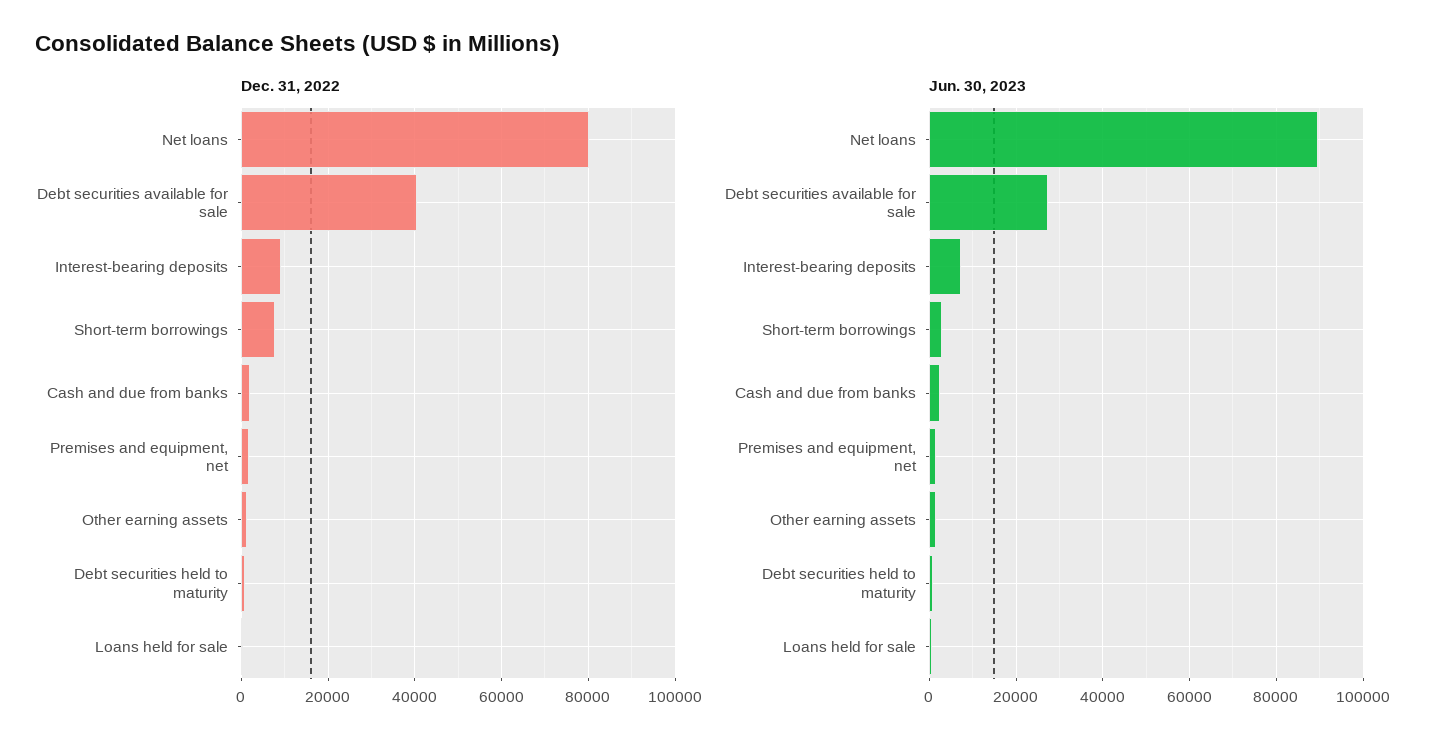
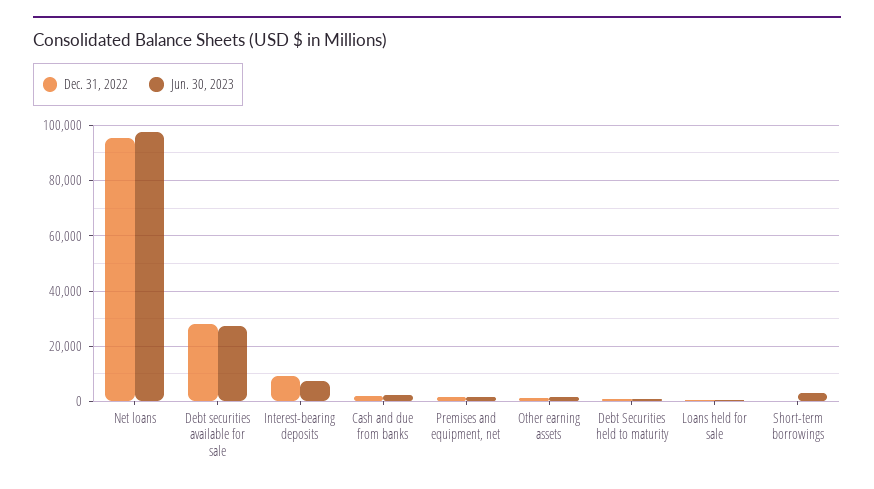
  {
    "Dec. 31, 2022": {
-     "Net loans": 80000,
+     "Net loans": 95000,
-     "Debt securities available for sale": 40000,
+     "Debt securities available for sale": 27500,
      "Interest-bearing deposits": 10000,
-     "Short-term borrowings": 8000,
+     "Short-term borrowings": 0,
      "Cash and due from banks": 2000,
      "Premises and equipment, net": 2000,
      "Other earning assets": 2000,
      "Debt securities held to maturity": 0,
      "Loans held for sale": 0
    },
    "Jun. 30, 2023": {
-     "Net loans": 90000,
+     "Net loans": 97500,
      "Debt securities available for sale": 28000,
      "Interest-bearing deposits": 8000,
      "Short-term borrowings": 4000,
      "Cash and due from banks": 2000,
      "Premises and equipment, net": 2000,
      "Other earning assets": 2000,
      "Debt securities held to maturity": 0,
      "Loans held for sale": 0
    }
  }

